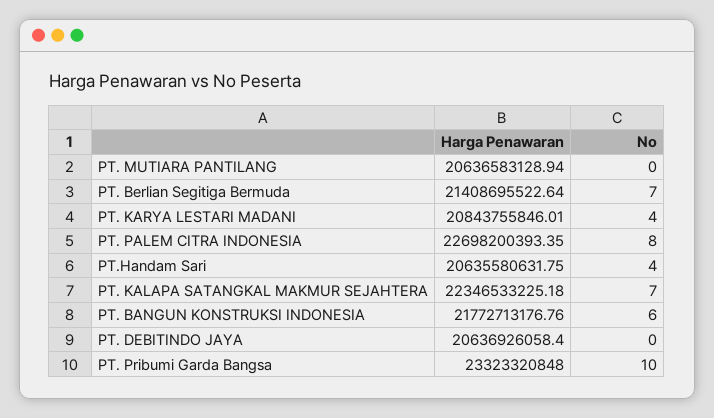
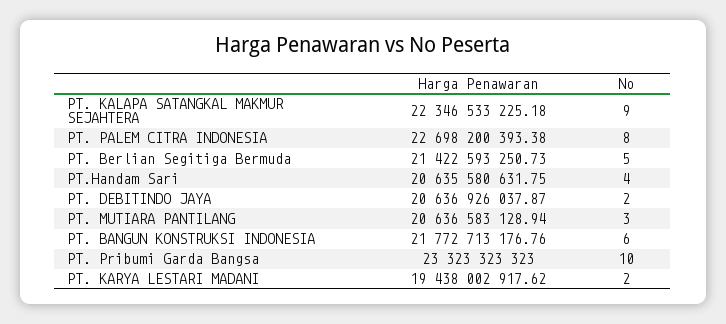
  {
    "Harga Penawaran": {
      "PT. MUTIARA PANTILANG": 20636583128.94,
-     "PT. Berlian Segitiga Bermuda": 21408695522.64,
+     "PT. Berlian Segitiga Bermuda": 21422593250.73,
-     "PT. KARYA LESTARI MADANI": 20843755846.01,
+     "PT. KARYA LESTARI MADANI": 19438002917.62,
-     "PT. PALEM CITRA INDONESIA": 22698200393.35,
+     "PT. PALEM CITRA INDONESIA": 22698200393.38,
      "PT.Handam Sari": 20635580631.75,
      "PT. KALAPA SATANGKAL MAKMUR SEJAHTERA": 22346533225.18,
      "PT. BANGUN KONSTRUKSI INDONESIA": 21772713176.76,
-     "PT. DEBITINDO JAYA": 20636926058.4,
+     "PT. DEBITINDO JAYA": 20636926037.87,
-     "PT. Pribumi Garda Bangsa": 23323320848
+     "PT. Pribumi Garda Bangsa": 23323323323
    },
    "No": {
-     "PT. MUTIARA PANTILANG": 0,
+     "PT. MUTIARA PANTILANG": 3,
-     "PT. Berlian Segitiga Bermuda": 7,
+     "PT. Berlian Segitiga Bermuda": 5,
-     "PT. KARYA LESTARI MADANI": 4,
+     "PT. KARYA LESTARI MADANI": 2,
      "PT. PALEM CITRA INDONESIA": 8,
      "PT.Handam Sari": 4,
-     "PT. KALAPA SATANGKAL MAKMUR SEJAHTERA": 7,
+     "PT. KALAPA SATANGKAL MAKMUR SEJAHTERA": 9,
      "PT. BANGUN KONSTRUKSI INDONESIA": 6,
-     "PT. DEBITINDO JAYA": 0,
+     "PT. DEBITINDO JAYA": 2,
      "PT. Pribumi Garda Bangsa": 10
    }
  }

